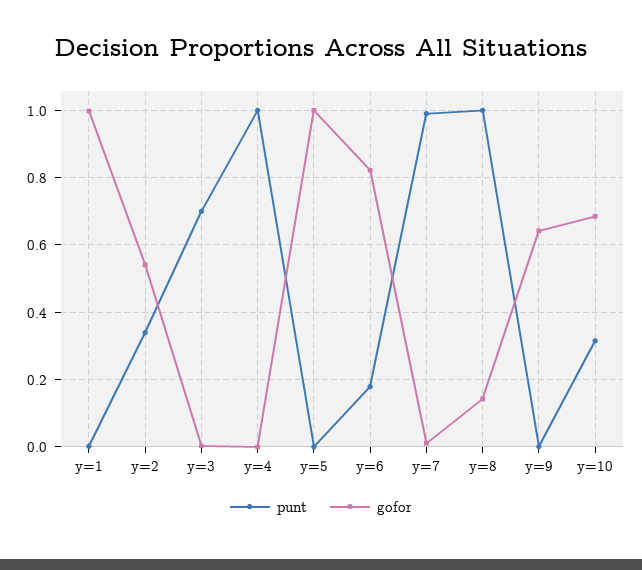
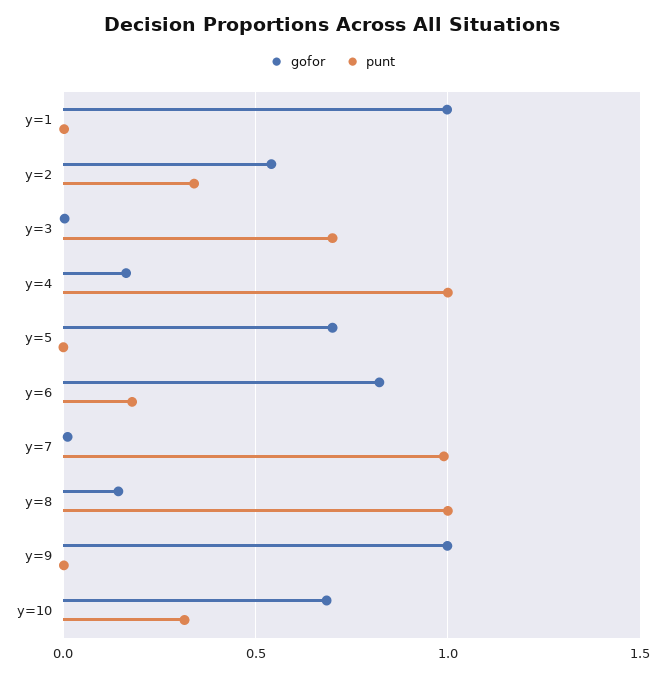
  {
    "punt": {
      "y=1": 0,
      "y=2": 0.34,
      "y=3": 0.7,
      "y=4": 1,
      "y=5": 0,
      "y=6": 0.18,
      "y=7": 1,
      "y=8": 1,
      "y=9": 0,
      "y=10": 0.32
    },
    "gofor": {
      "y=1": 1,
      "y=2": 0.54,
      "y=3": 0,
-     "y=4": 0,
+     "y=4": 0.15,
-     "y=5": 1,
+     "y=5": 0.7,
      "y=6": 0.82,
      "y=7": 0.02,
      "y=8": 0.14,
-     "y=9": 0.64,
+     "y=9": 1,
      "y=10": 0.68
    }
  }

